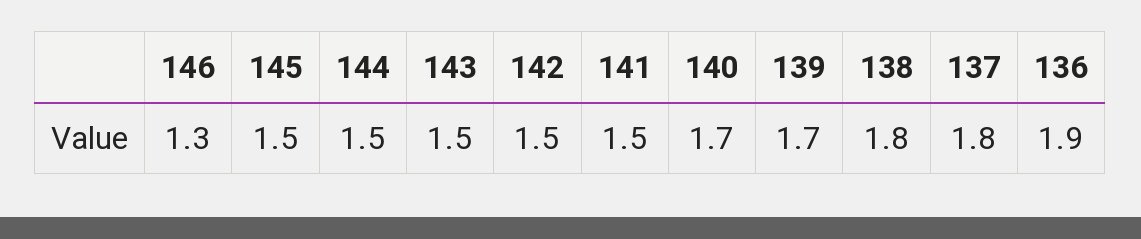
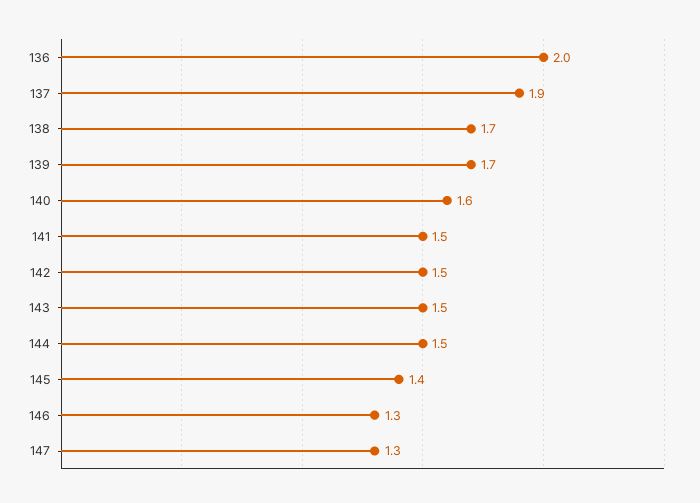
  {
    "146": 1.3,
-   "145": 1.5,
+   "145": 1.4,
    "144": 1.5,
    "143": 1.5,
    "142": 1.5,
    "141": 1.5,
-   "140": 1.7,
+   "140": 1.6,
    "139": 1.7,
-   "138": 1.8,
+   "138": 1.7,
-   "137": 1.8,
+   "137": 1.9,
-   "136": 1.9
+   "136": 2,
+   "147": 1.3
  }

